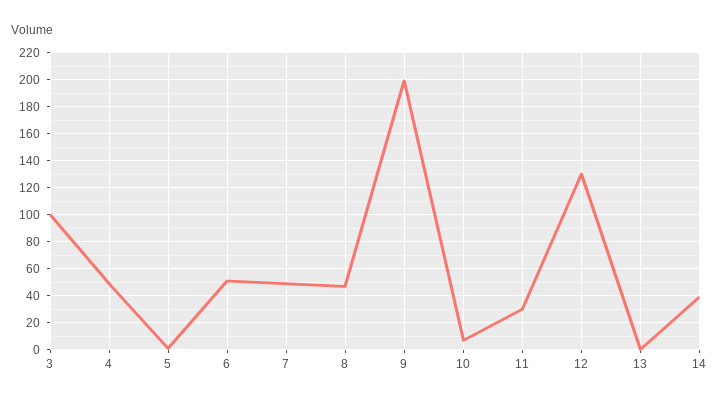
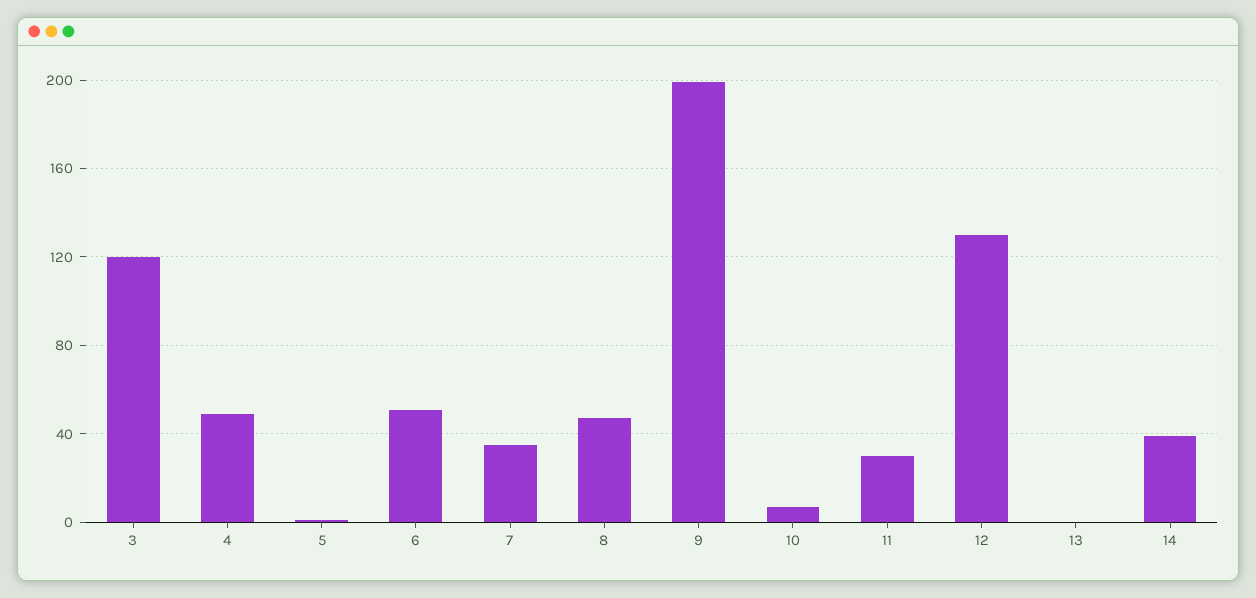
  {
-   "3": 100,
+   "3": 120,
    "4": 50,
    "5": 0,
    "6": 50,
-   "7": 50,
+   "7": 35,
    "8": 45,
    "9": 200,
    "10": 5,
    "11": 30,
    "12": 130,
    "13": 0,
    "14": 40
  }

